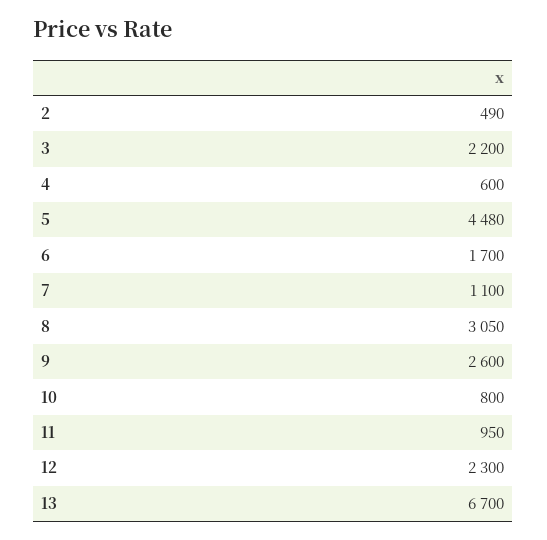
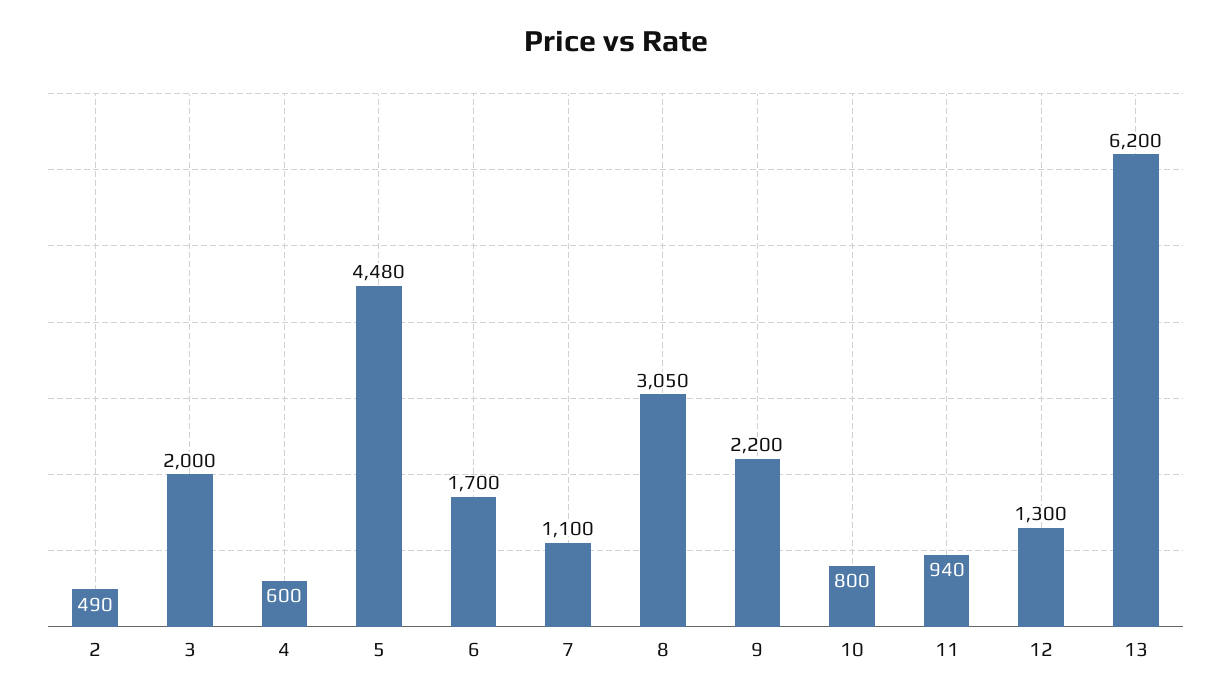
  {
    "2": 490,
-   "3": 2200,
+   "3": 2000,
    "4": 600,
    "5": 4480,
    "6": 1700,
    "7": 1100,
    "8": 3050,
-   "9": 2600,
+   "9": 2200,
    "10": 800,
-   "11": 950,
+   "11": 940,
-   "12": 2300,
+   "12": 1300,
-   "13": 6700
+   "13": 6200
  }

